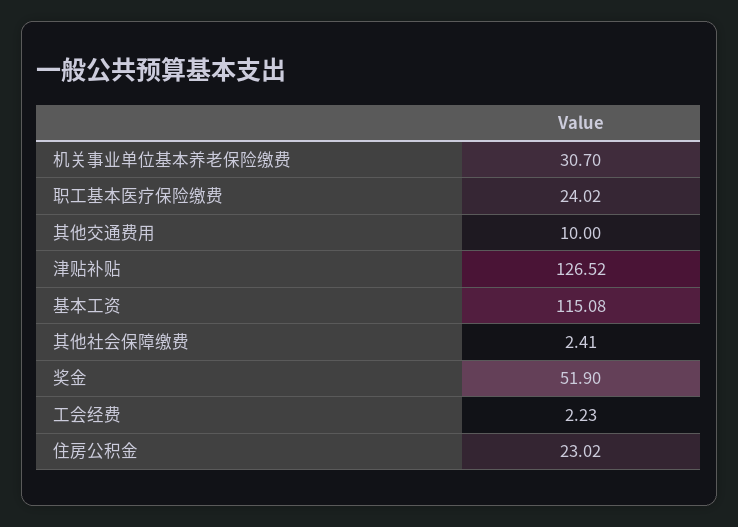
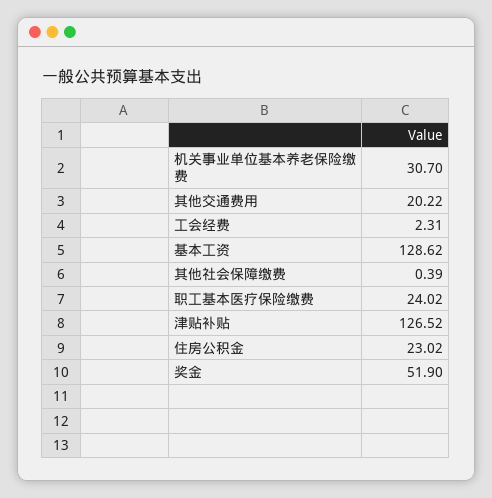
  {
    "机关事业单位基本养老保险缴费": 30.7,
    "职工基本医疗保险缴费": 24.02,
-   "其他交通费用": 10,
+   "其他交通费用": 20.22,
    "津贴补贴": 126.52,
-   "基本工资": 115.08,
+   "基本工资": 128.62,
-   "其他社会保障缴费": 2.41,
+   "其他社会保障缴费": 0.39,
    "奖金": 51.9,
-   "工会经费": 2.23,
+   "工会经费": 2.31,
    "住房公积金": 23.02
  }

